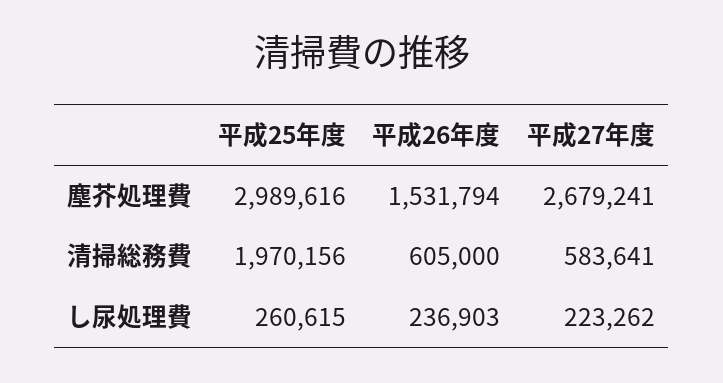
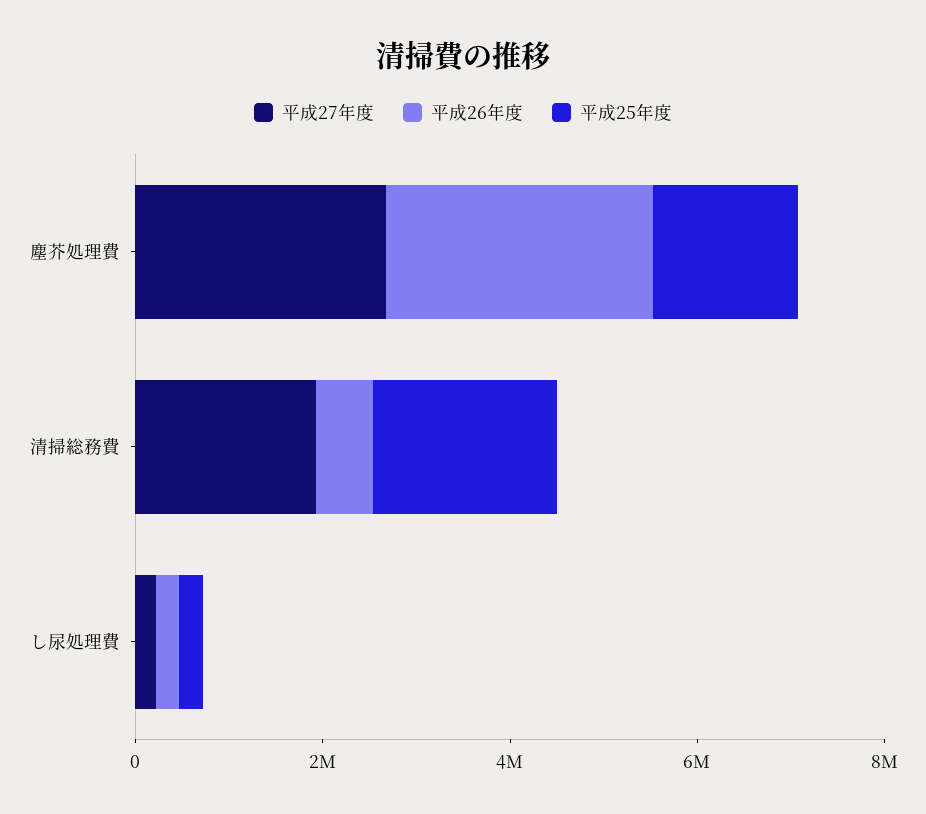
  {
    "平成25年度": {
-     "塵芥処理費": 2989616,
+     "塵芥処理費": 1500000,
      "清掃総務費": 1970156,
      "し尿処理費": 260615
    },
    "平成26年度": {
-     "塵芥処理費": 1531794,
+     "塵芥処理費": 3000000,
      "清掃総務費": 605000,
      "し尿処理費": 236903
    },
    "平成27年度": {
      "塵芥処理費": 2679241,
-     "清掃総務費": 583641,
+     "清掃総務費": 2000000,
      "し尿処理費": 223262
    }
  }

